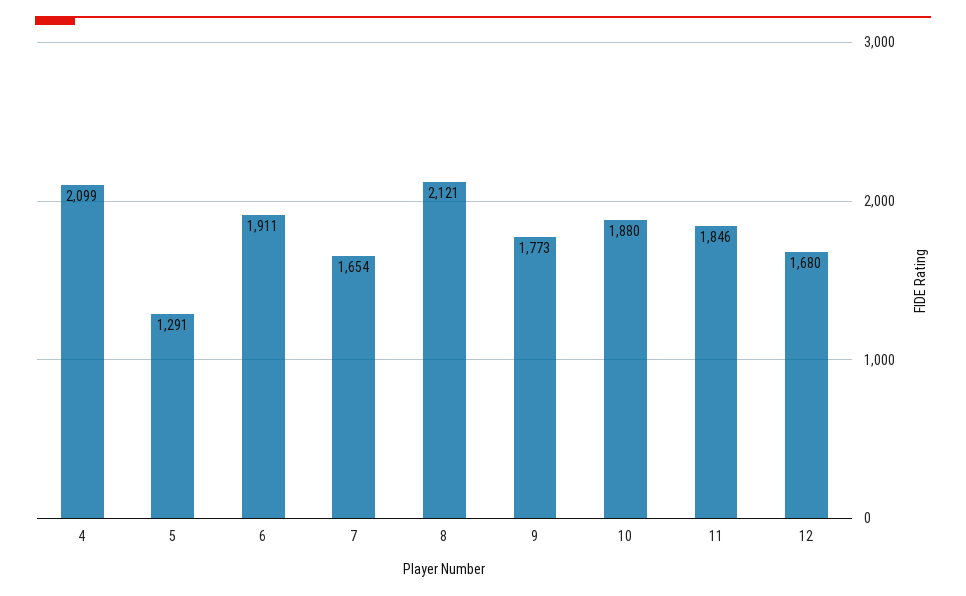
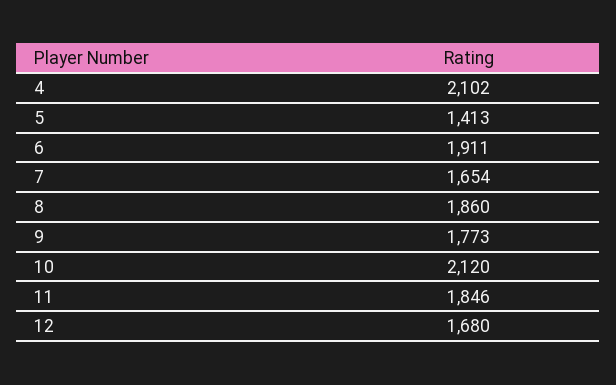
  {
-   "4": 2099,
+   "4": 2102,
-   "5": 1291,
+   "5": 1413,
    "6": 1911,
    "7": 1654,
-   "8": 2121,
+   "8": 1860,
    "9": 1773,
-   "10": 1880,
+   "10": 2120,
    "11": 1846,
    "12": 1680
  }

